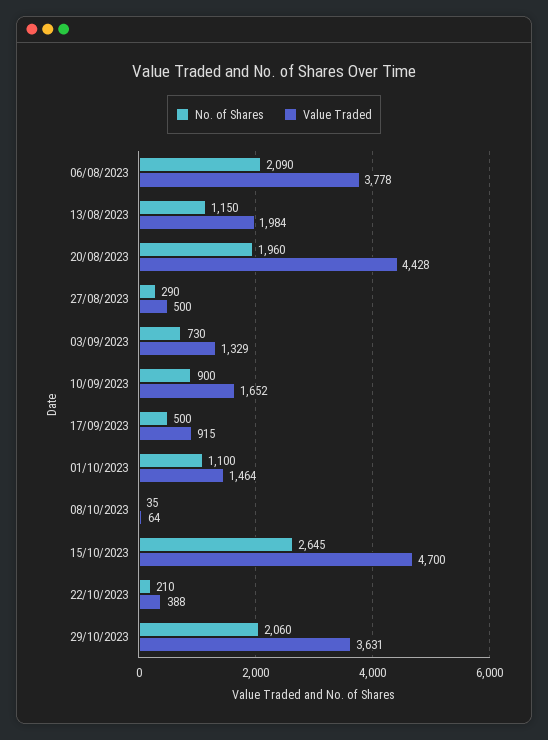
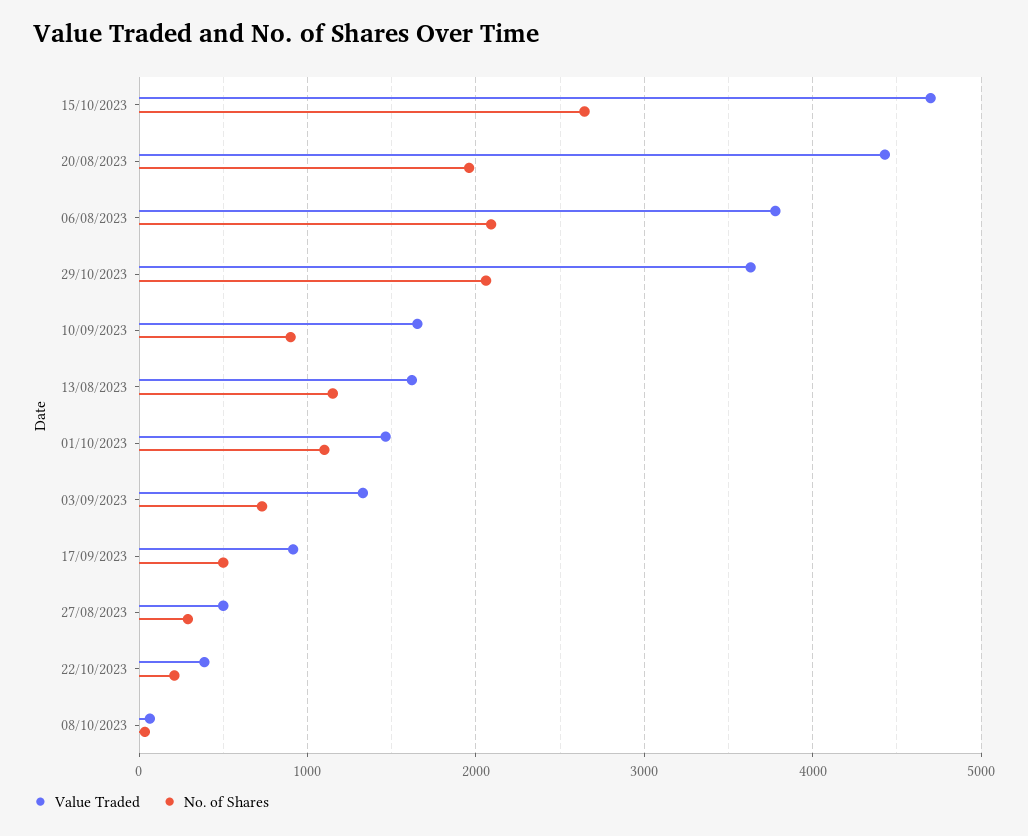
  {
    "No. of Shares": {
      "06/08/2023": 2090,
      "13/08/2023": 1150,
      "20/08/2023": 1960,
      "27/08/2023": 290,
      "03/09/2023": 730,
      "10/09/2023": 900,
      "17/09/2023": 500,
      "01/10/2023": 1100,
      "08/10/2023": 35,
      "15/10/2023": 2645,
      "22/10/2023": 210,
      "29/10/2023": 2060
    },
    "Value Traded": {
      "06/08/2023": 3778,
-     "13/08/2023": 1984,
+     "13/08/2023": 1600,
      "20/08/2023": 4428,
      "27/08/2023": 500,
      "03/09/2023": 1329,
      "10/09/2023": 1652,
      "17/09/2023": 915,
      "01/10/2023": 1464,
      "08/10/2023": 64,
      "15/10/2023": 4700,
      "22/10/2023": 388,
      "29/10/2023": 3631
    }
  }

